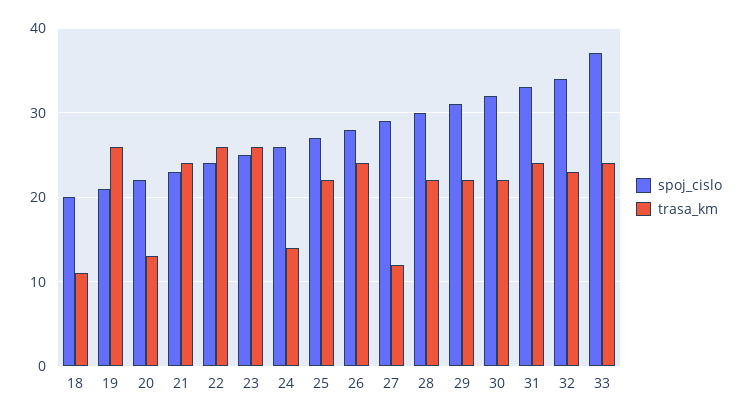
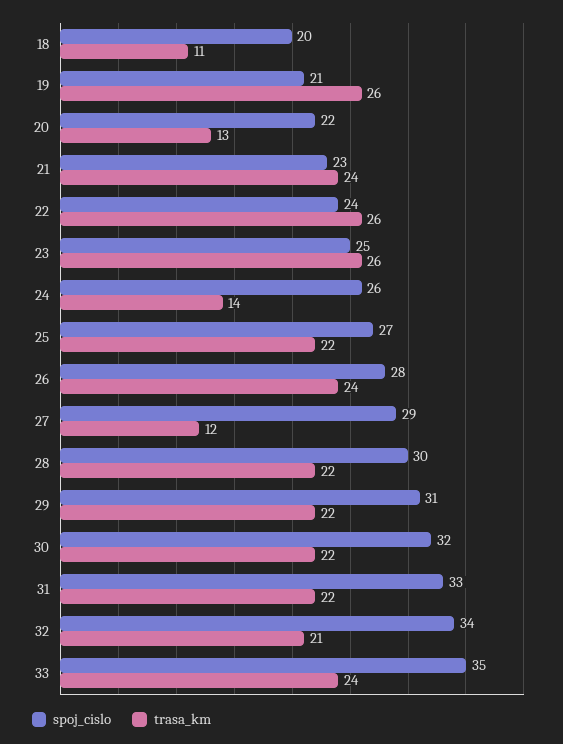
  {
    "spoj_cislo": {
      "18": 20,
      "19": 21,
      "20": 22,
      "21": 23,
      "22": 24,
      "23": 25,
      "24": 26,
      "25": 27,
      "26": 28,
      "27": 29,
      "28": 30,
      "29": 31,
      "30": 32,
      "31": 33,
      "32": 34,
-     "33": 37
+     "33": 35
    },
    "trasa_km": {
      "18": 11,
      "19": 26,
      "20": 13,
      "21": 24,
      "22": 26,
      "23": 26,
      "24": 14,
      "25": 22,
      "26": 24,
      "27": 12,
      "28": 22,
      "29": 22,
      "30": 22,
-     "31": 24,
+     "31": 22,
-     "32": 23,
+     "32": 21,
      "33": 24
    }
  }

